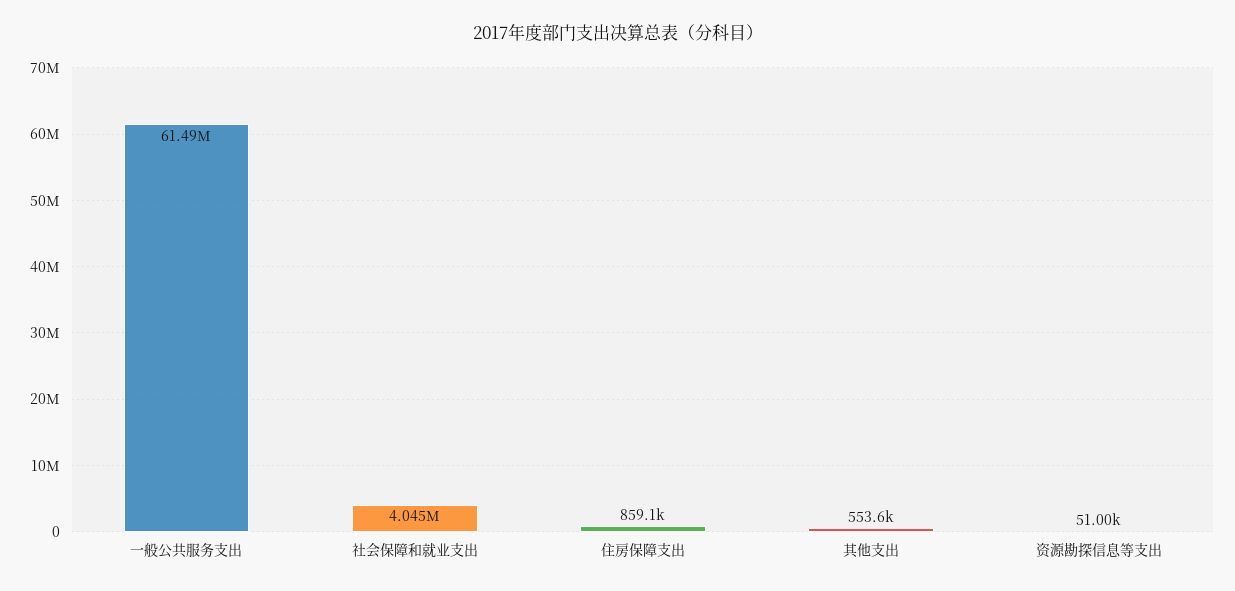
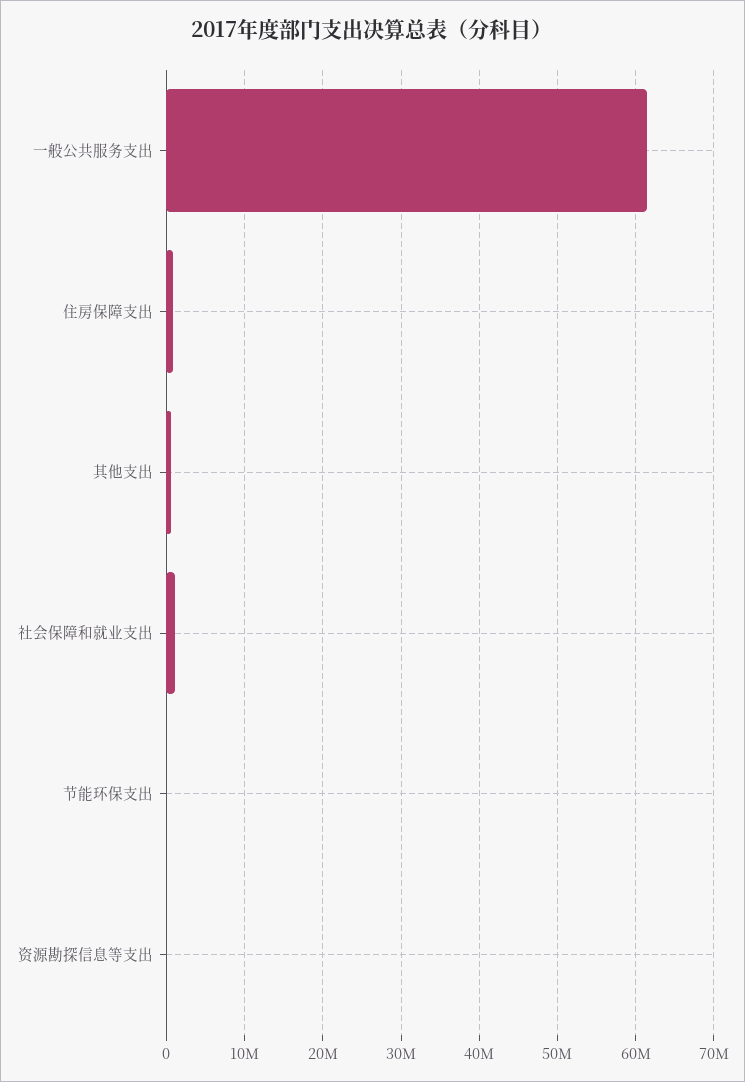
  {
    "一般公共服务支出": 61490000,
-   "社会保障和就业支出": 4045000,
+   "社会保障和就业支出": 1000000,
    "住房保障支出": 859100,
    "其他支出": 553600,
-   "资源勘探信息等支出": 51000
+   "资源勘探信息等支出": 51000,
+   "节能环保支出": 0
  }

